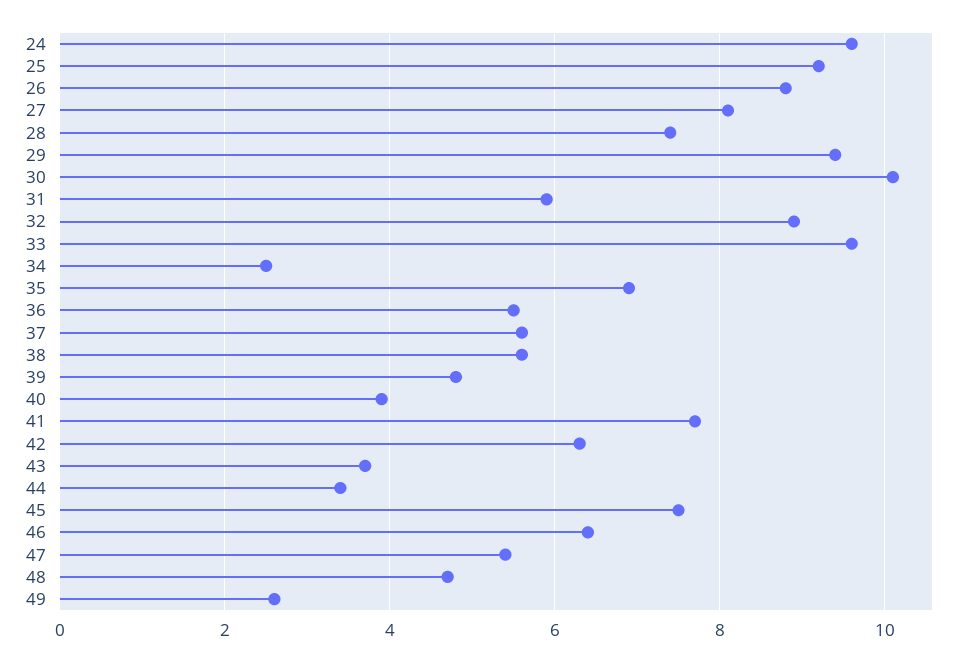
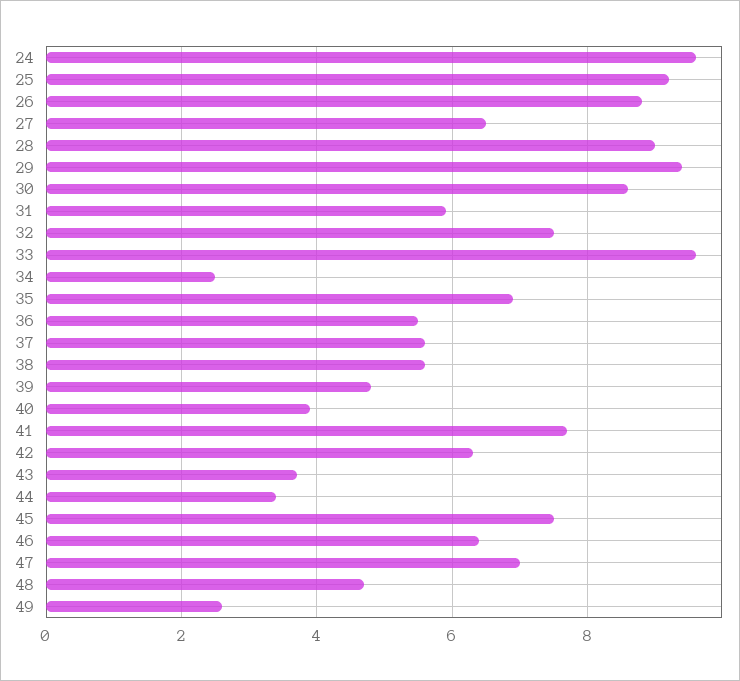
  {
    "24": 9.5,
    "25": 9,
    "26": 9,
-   "27": 8,
+   "27": 6.5,
-   "28": 7.5,
+   "28": 9,
    "29": 9.5,
-   "30": 10,
+   "30": 8.5,
    "31": 6,
-   "32": 9,
+   "32": 7.5,
    "33": 9.5,
    "34": 2.5,
    "35": 7,
    "36": 5.5,
    "37": 5.5,
    "38": 5.5,
    "39": 5,
    "40": 4,
    "41": 7.5,
    "42": 6.5,
    "43": 3.5,
    "44": 3.5,
    "45": 7.5,
    "46": 6.5,
-   "47": 5.5,
+   "47": 7,
    "48": 4.5,
    "49": 2.5
  }

